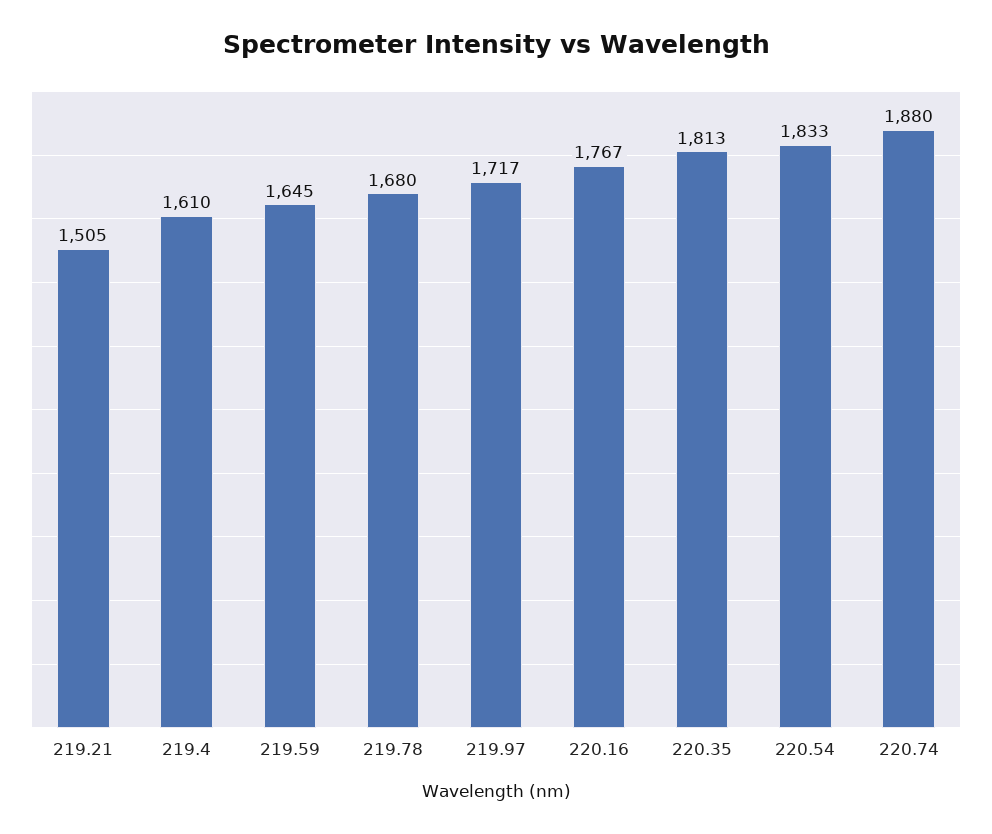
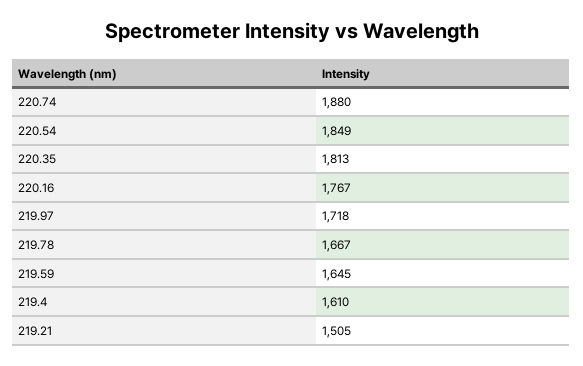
  {
    "219.21": 1505,
    "219.4": 1610,
    "219.59": 1645,
-   "219.78": 1680,
+   "219.78": 1667,
-   "219.97": 1717,
+   "219.97": 1718,
    "220.16": 1767,
    "220.35": 1813,
-   "220.54": 1833,
+   "220.54": 1849,
    "220.74": 1880
  }

